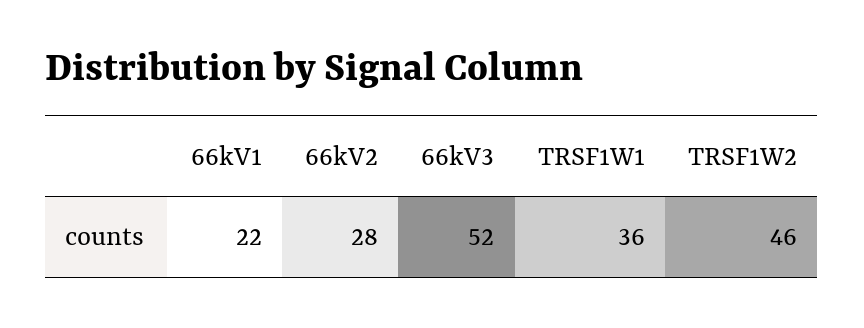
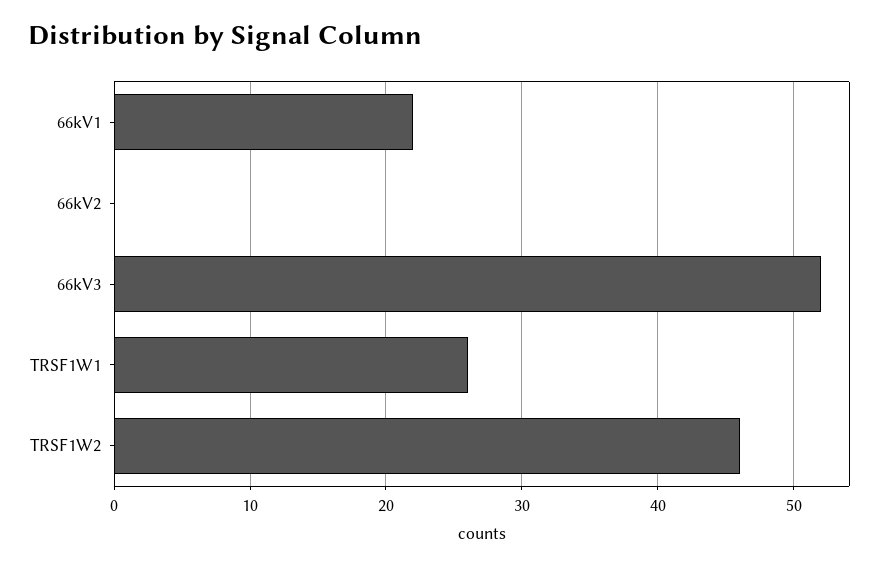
  {
    "66kV1": 22,
-   "66kV2": 28,
+   "66kV2": 0,
    "66kV3": 52,
-   "TRSF1W1": 36,
+   "TRSF1W1": 26,
    "TRSF1W2": 46
  }

